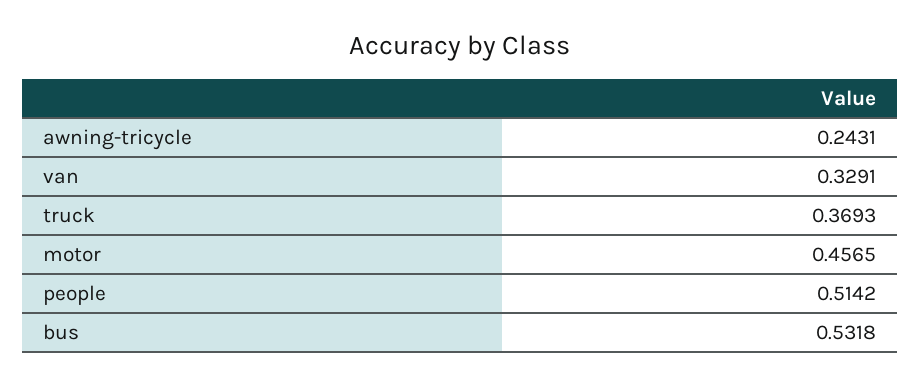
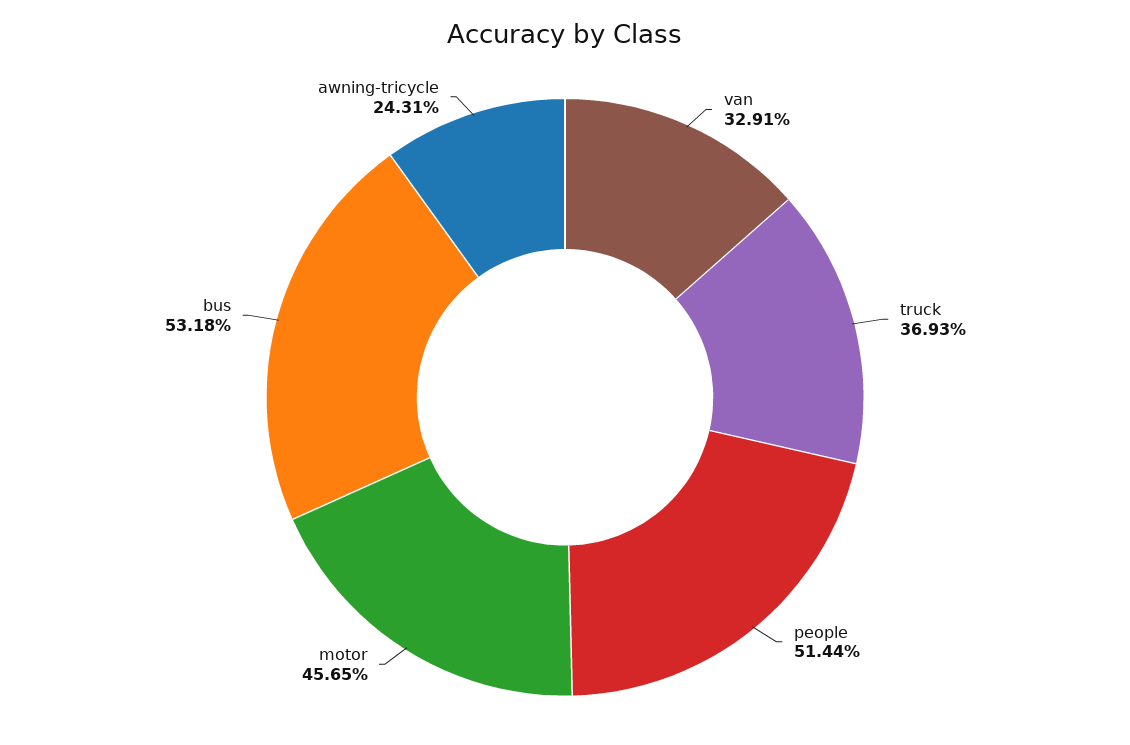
  {
    "awning-tricycle": 0.2431,
    "van": 0.3291,
    "truck": 0.3693,
    "motor": 0.4565,
-   "people": 0.5142,
+   "people": 0.5144,
    "bus": 0.5318
  }

